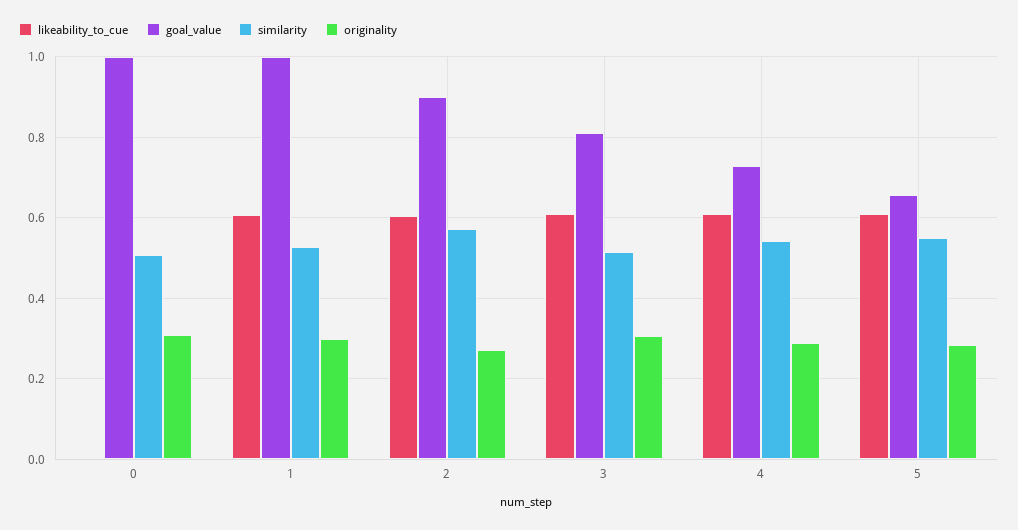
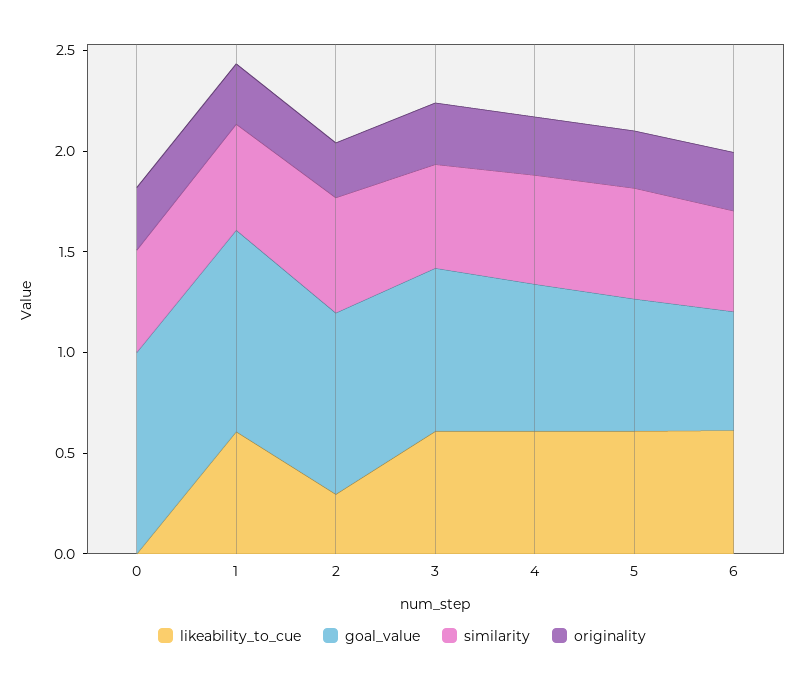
  {
    "likeability_to_cue": {
      "0": 0,
      "1": 0.6,
-     "2": 0.6,
+     "2": 0.3,
      "3": 0.6,
      "4": 0.62,
-     "5": 0.6
+     "5": 0.6,
+     "6": 0.6
    },
    "goal_value": {
      "0": 1,
      "1": 1,
      "2": 0.9,
      "3": 0.82,
      "4": 0.72,
-     "5": 0.66
+     "5": 0.66,
+     "6": 0.6
    },
    "similarity": {
      "0": 0.5,
      "1": 0.52,
      "2": 0.58,
      "3": 0.52,
      "4": 0.54,
-     "5": 0.54
+     "5": 0.54,
+     "6": 0.5
    },
    "originality": {
      "0": 0.3,
      "1": 0.3,
      "2": 0.28,
      "3": 0.3,
      "4": 0.28,
-     "5": 0.28
+     "5": 0.28,
+     "6": 0.3
    }
  }

